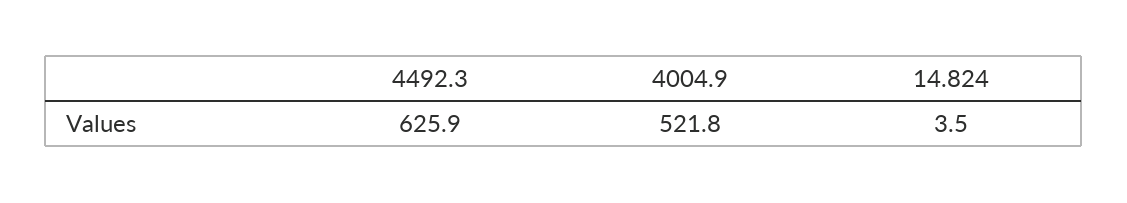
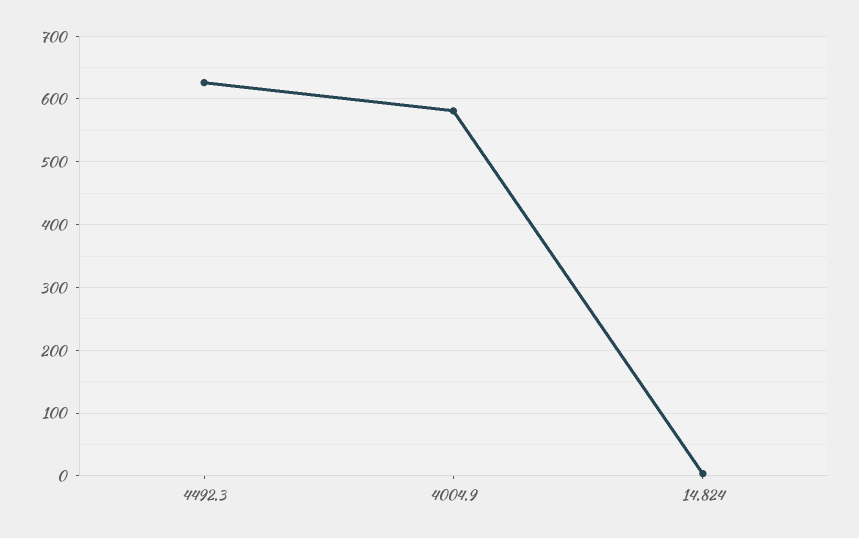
  {
    "4492.3": 625.9,
-   "4004.9": 521.8,
+   "4004.9": 580,
    "14.824": 3.5
  }

